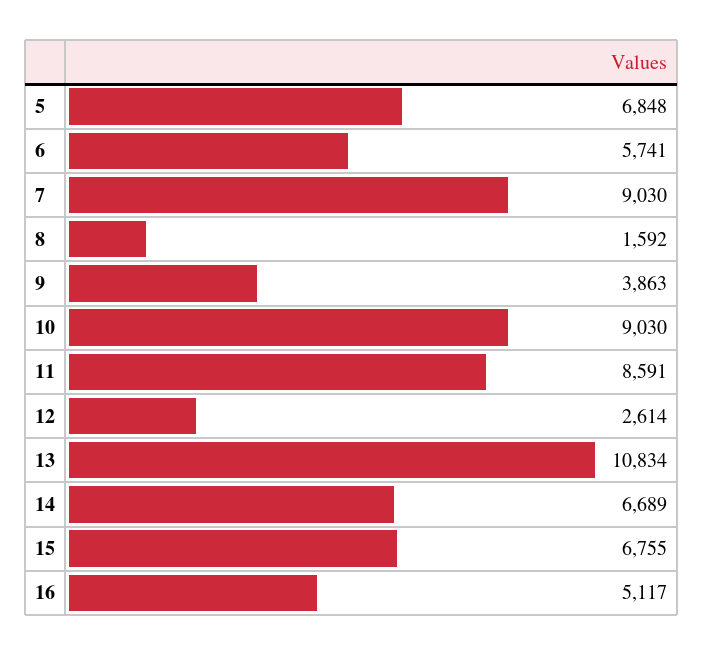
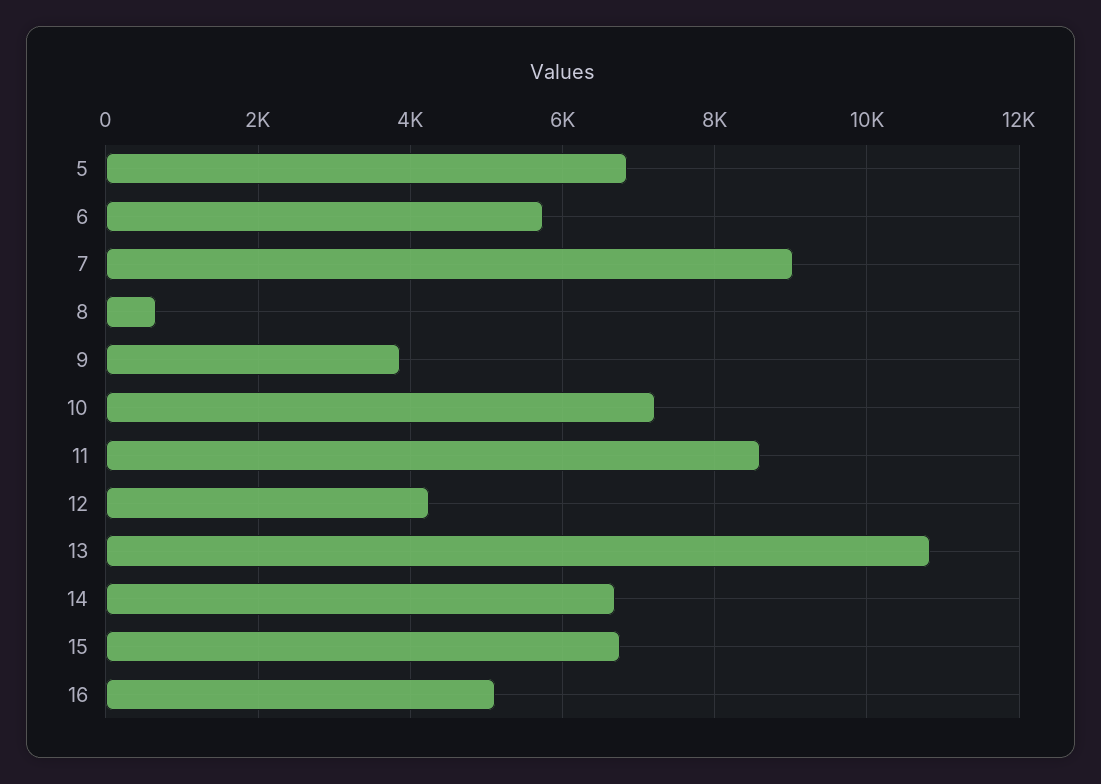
  {
    "5": 6848,
    "6": 5741,
    "7": 9030,
-   "8": 1592,
+   "8": 600,
    "9": 3863,
-   "10": 9030,
+   "10": 7200,
    "11": 8591,
-   "12": 2614,
+   "12": 4200,
    "13": 10834,
    "14": 6689,
    "15": 6755,
    "16": 5117
  }

